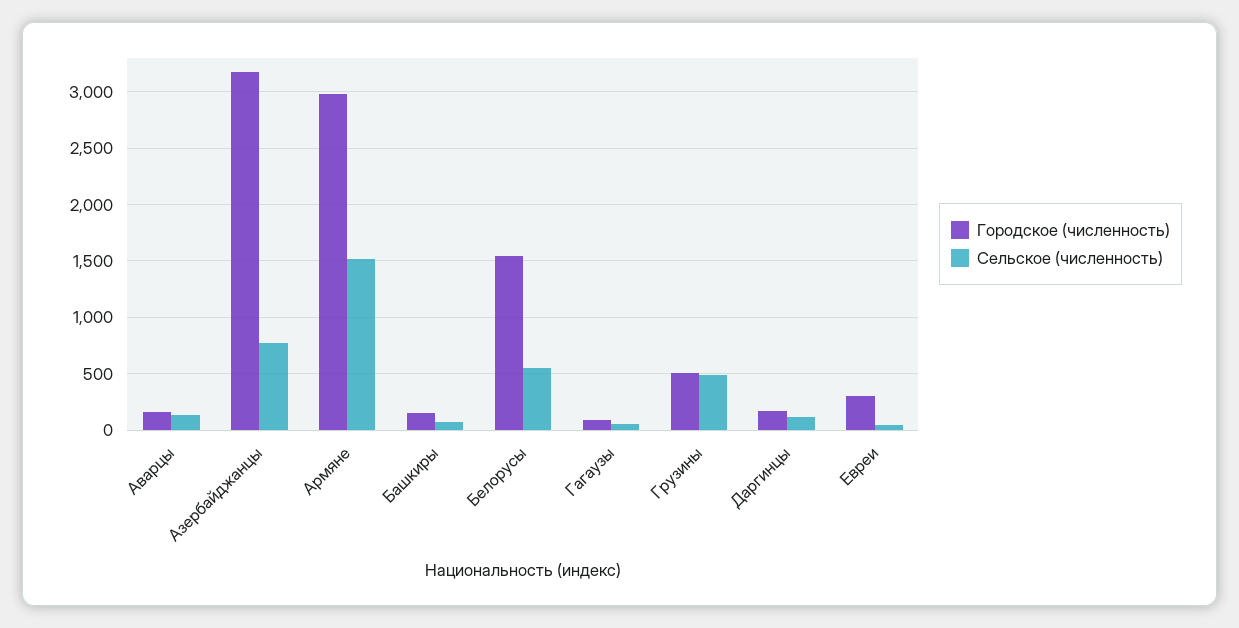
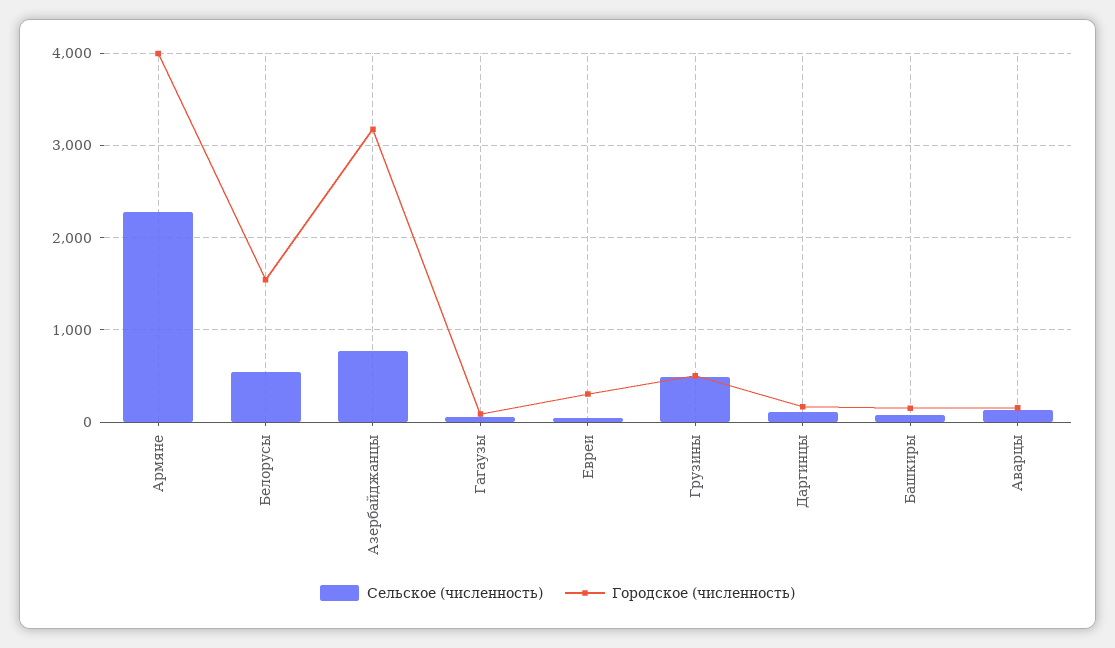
  {
    "Городское (численность)": {
      "Аварцы": 200,
      "Азербайджанцы": 3200,
-     "Армяне": 3000,
+     "Армяне": 4000,
      "Башкиры": 200,
      "Белорусы": 1500,
      "Гагаузы": 100,
      "Грузины": 500,
      "Даргинцы": 200,
      "Евреи": 300
    },
    "Сельское (численность)": {
      "Аварцы": 100,
      "Азербайджанцы": 800,
-     "Армяне": 1500,
+     "Армяне": 2300,
      "Башкиры": 100,
      "Белорусы": 600,
      "Гагаузы": 100,
      "Грузины": 500,
      "Даргинцы": 100,
      "Евреи": 0
    }
  }

